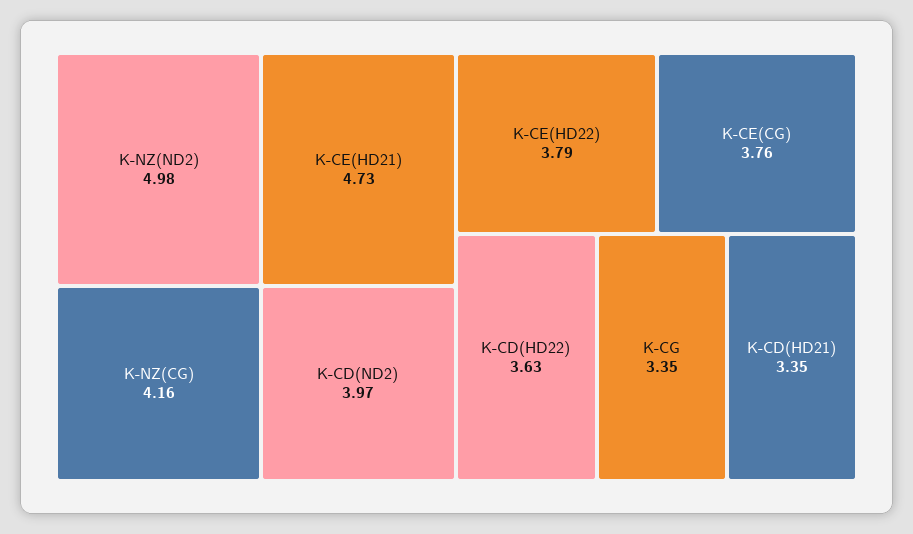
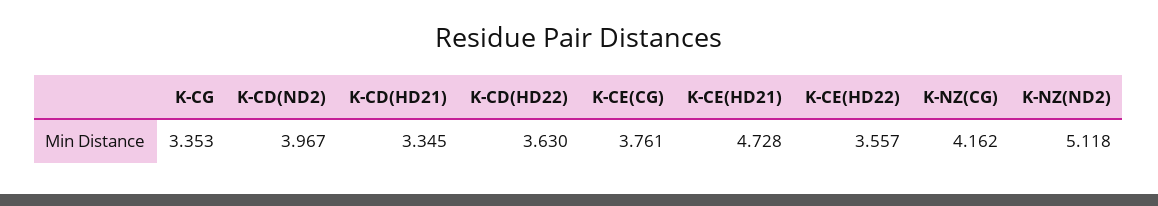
  {
-   "K-NZ(ND2)": 4.98,
+   "K-NZ(ND2)": 5.118,
    "K-CE(HD21)": 4.728,
    "K-NZ(CG)": 4.162,
    "K-CD(ND2)": 3.967,
-   "K-CE(HD22)": 3.79,
+   "K-CE(HD22)": 3.557,
    "K-CE(CG)": 3.761,
    "K-CD(HD22)": 3.63,
    "K-CG": 3.353,
    "K-CD(HD21)": 3.345
  }

